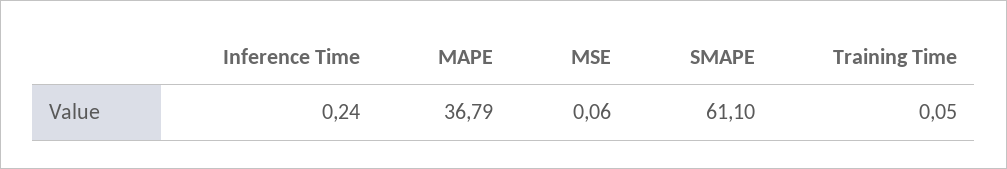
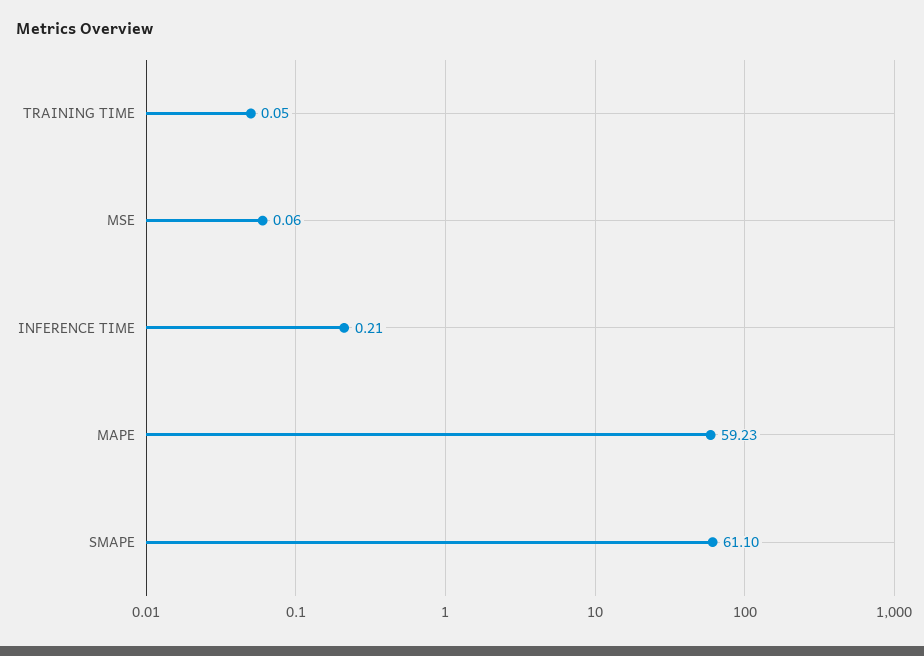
  {
-   "Inference Time": 0.24,
+   "Inference Time": 0.21,
-   "MAPE": 36.79,
+   "MAPE": 59.23,
    "MSE": 0.06,
    "SMAPE": 61.1,
    "Training Time": 0.05
  }

